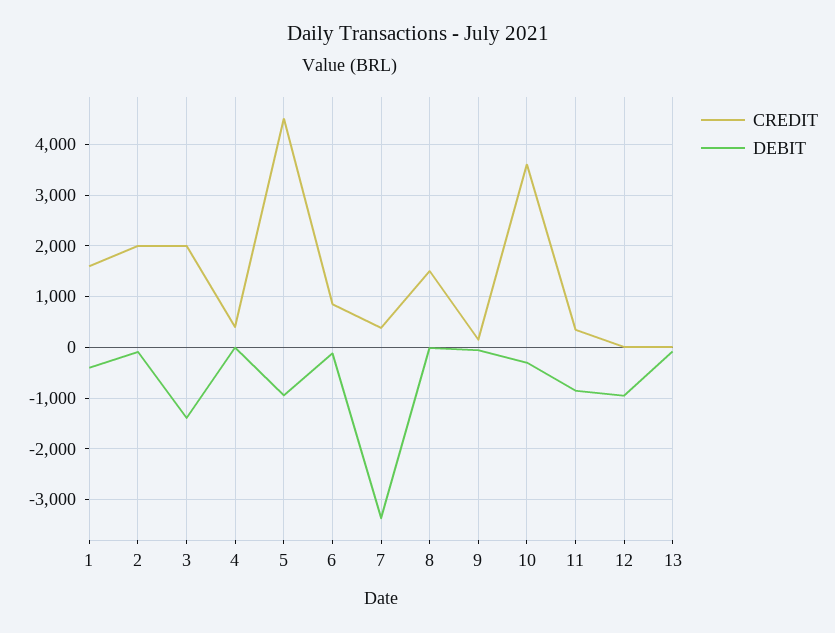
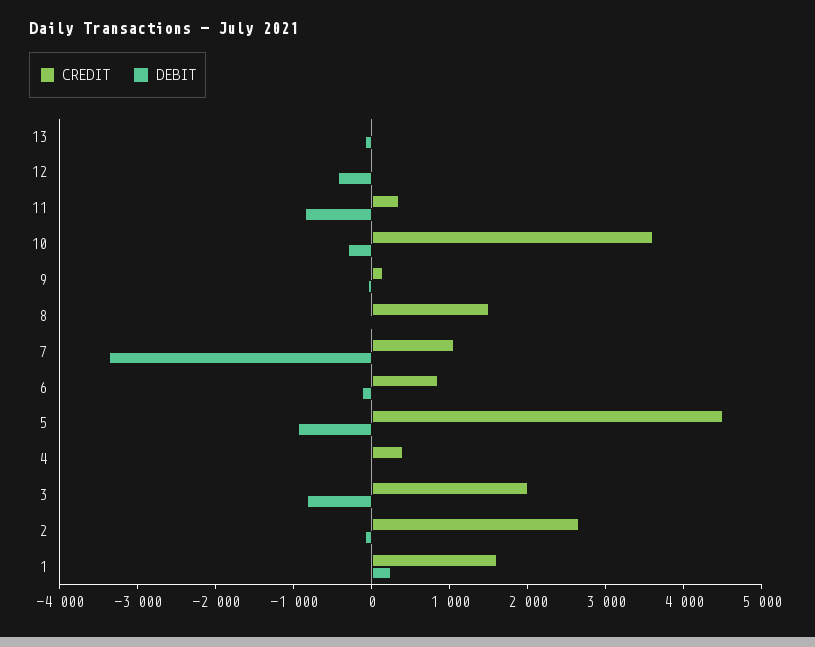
  {
    "CREDIT": {
      "1": 1600,
-     "2": 2000,
+     "2": 2600,
      "3": 2000,
      "4": 400,
      "5": 4600,
      "6": 800,
-     "7": 400,
+     "7": 1000,
      "8": 1600,
      "9": 200,
      "10": 3600,
      "11": 400,
      "12": 0,
      "13": 0
    },
    "DEBIT": {
-     "1": -400,
+     "1": 200,
      "2": 0,
-     "3": -1400,
+     "3": -800,
      "4": 0,
      "5": -1000,
      "6": -200,
      "7": -3400,
      "8": 0,
      "9": 0,
      "10": -400,
      "11": -800,
-     "12": -1000,
+     "12": -400,
      "13": 0
    }
  }

